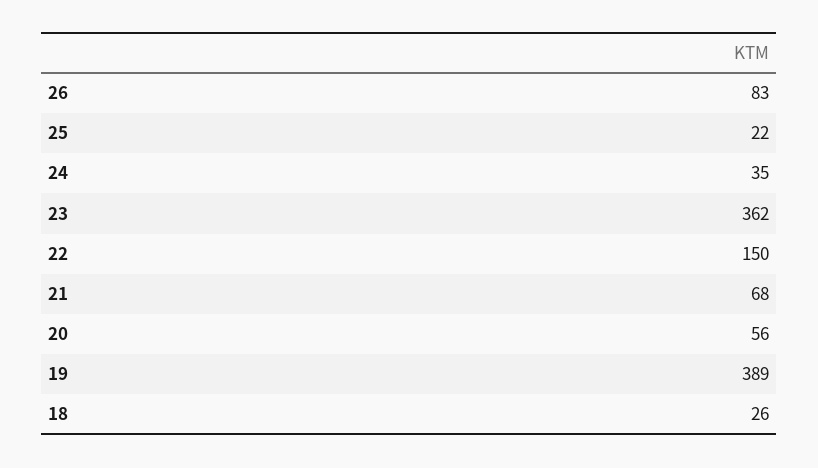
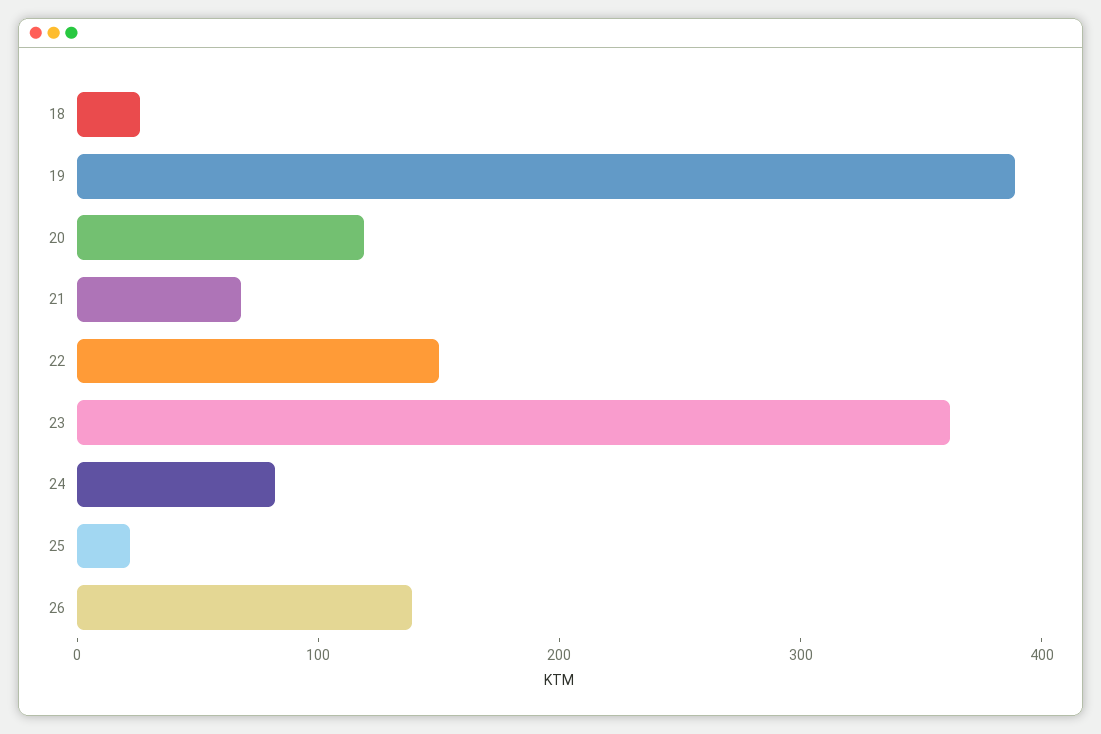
  {
-   "26": 83,
+   "26": 140,
    "25": 22,
-   "24": 35,
+   "24": 80,
    "23": 362,
    "22": 150,
    "21": 68,
-   "20": 56,
+   "20": 120,
    "19": 389,
    "18": 26
  }

